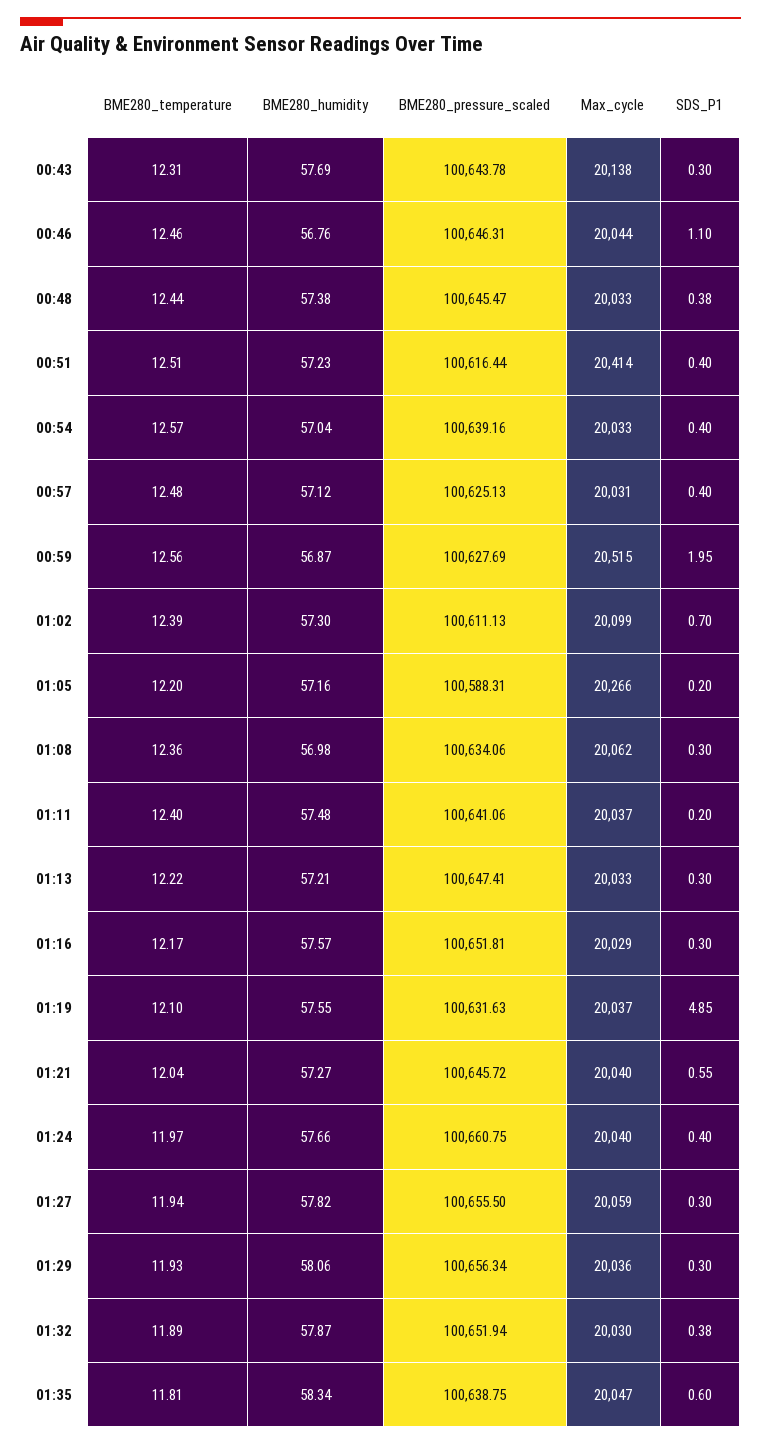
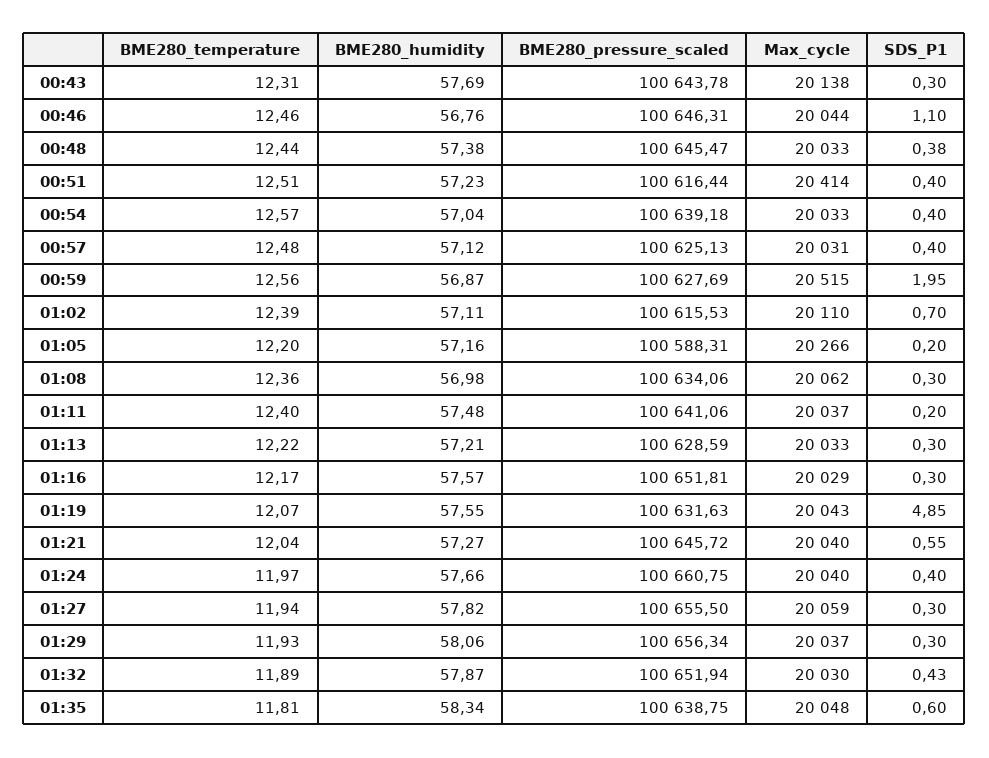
  {
    "BME280_temperature": {
      "00:43": 12.31,
      "00:46": 12.46,
      "00:48": 12.44,
      "00:51": 12.51,
      "00:54": 12.57,
      "00:57": 12.48,
      "00:59": 12.56,
      "01:02": 12.39,
      "01:05": 12.2,
      "01:08": 12.36,
      "01:11": 12.4,
      "01:13": 12.22,
      "01:16": 12.17,
-     "01:19": 12.1,
+     "01:19": 12.07,
      "01:21": 12.04,
      "01:24": 11.97,
      "01:27": 11.94,
      "01:29": 11.93,
      "01:32": 11.89,
      "01:35": 11.81
    },
    "BME280_humidity": {
      "00:43": 57.69,
      "00:46": 56.76,
      "00:48": 57.38,
      "00:51": 57.23,
      "00:54": 57.04,
      "00:57": 57.12,
      "00:59": 56.87,
-     "01:02": 57.3,
+     "01:02": 57.11,
      "01:05": 57.16,
      "01:08": 56.98,
      "01:11": 57.48,
      "01:13": 57.21,
      "01:16": 57.57,
      "01:19": 57.55,
      "01:21": 57.27,
      "01:24": 57.66,
      "01:27": 57.82,
      "01:29": 58.06,
      "01:32": 57.87,
      "01:35": 58.34
    },
    "BME280_pressure_scaled": {
      "00:43": 100643.78,
      "00:46": 100646.31,
      "00:48": 100645.47,
      "00:51": 100616.44,
-     "00:54": 100639.16,
+     "00:54": 100639.18,
      "00:57": 100625.13,
      "00:59": 100627.69,
-     "01:02": 100611.13,
+     "01:02": 100615.53,
      "01:05": 100588.31,
      "01:08": 100634.06,
      "01:11": 100641.06,
-     "01:13": 100647.41,
+     "01:13": 100628.59,
      "01:16": 100651.81,
      "01:19": 100631.63,
      "01:21": 100645.72,
      "01:24": 100660.75,
      "01:27": 100655.5,
      "01:29": 100656.34,
      "01:32": 100651.94,
      "01:35": 100638.75
    },
    "Max_cycle": {
      "00:43": 20138,
      "00:46": 20044,
      "00:48": 20033,
      "00:51": 20414,
      "00:54": 20033,
      "00:57": 20031,
      "00:59": 20515,
-     "01:02": 20099,
+     "01:02": 20110,
      "01:05": 20266,
      "01:08": 20062,
      "01:11": 20037,
      "01:13": 20033,
      "01:16": 20029,
-     "01:19": 20037,
+     "01:19": 20043,
      "01:21": 20040,
      "01:24": 20040,
      "01:27": 20059,
-     "01:29": 20036,
+     "01:29": 20037,
      "01:32": 20030,
-     "01:35": 20047
+     "01:35": 20048
    },
    "SDS_P1": {
      "00:43": 0.3,
      "00:46": 1.1,
      "00:48": 0.38,
      "00:51": 0.4,
      "00:54": 0.4,
      "00:57": 0.4,
      "00:59": 1.95,
      "01:02": 0.7,
      "01:05": 0.2,
      "01:08": 0.3,
      "01:11": 0.2,
      "01:13": 0.3,
      "01:16": 0.3,
      "01:19": 4.85,
      "01:21": 0.55,
      "01:24": 0.4,
      "01:27": 0.3,
      "01:29": 0.3,
-     "01:32": 0.38,
+     "01:32": 0.43,
      "01:35": 0.6
    }
  }

